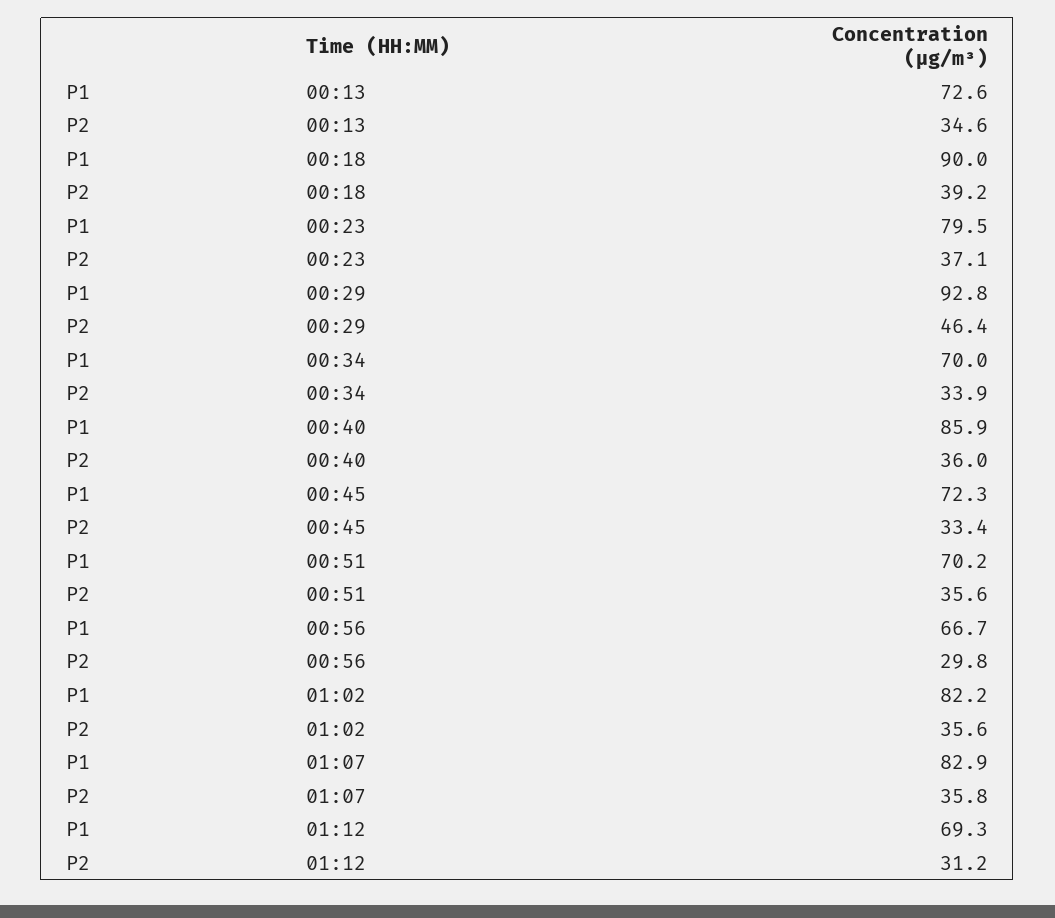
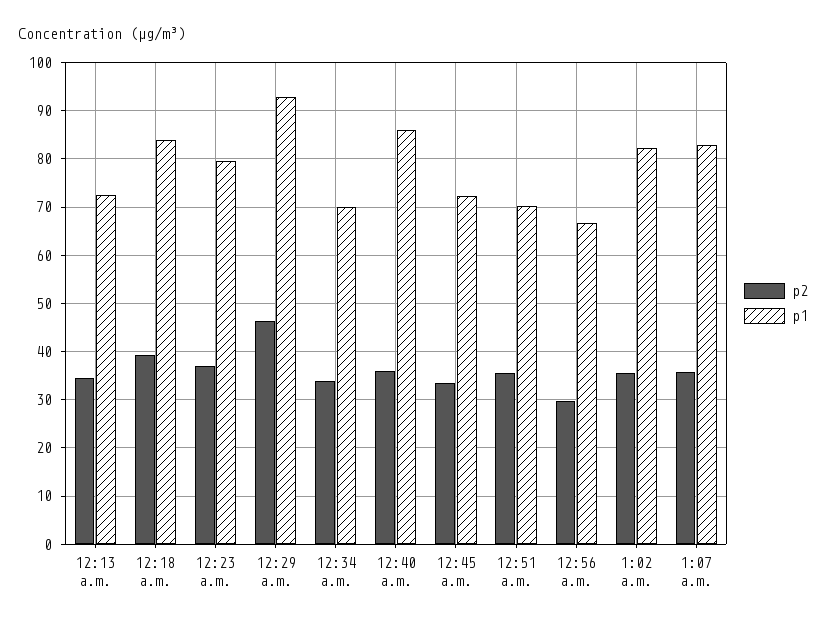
  {
    "P1": {
      "00:13": 72.6,
-     "00:18": 90,
+     "00:18": 84,
      "00:23": 79.5,
      "00:29": 92.8,
      "00:34": 70,
      "00:40": 85.9,
      "00:45": 72.3,
      "00:51": 70.2,
      "00:56": 66.7,
      "01:02": 82.2,
-     "01:07": 82.9,
+     "01:07": 82.9
-     "01:12": 69.3
    },
    "P2": {
      "00:13": 34.6,
      "00:18": 39.2,
      "00:23": 37.1,
      "00:29": 46.4,
      "00:34": 33.9,
      "00:40": 36,
      "00:45": 33.4,
      "00:51": 35.6,
      "00:56": 29.8,
      "01:02": 35.6,
-     "01:07": 35.8,
+     "01:07": 35.8
-     "01:12": 31.2
    }
  }

